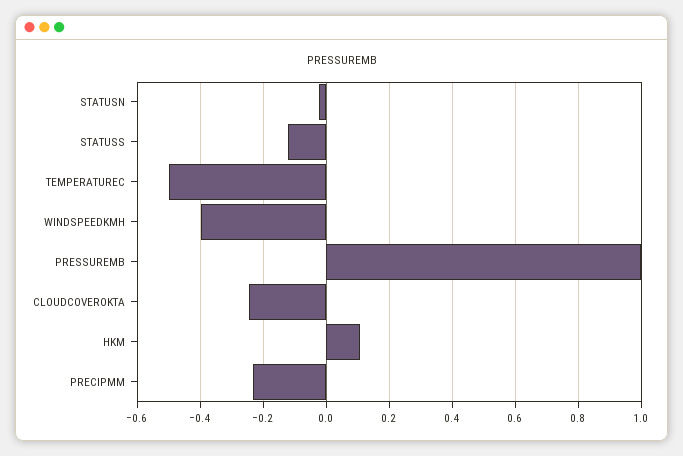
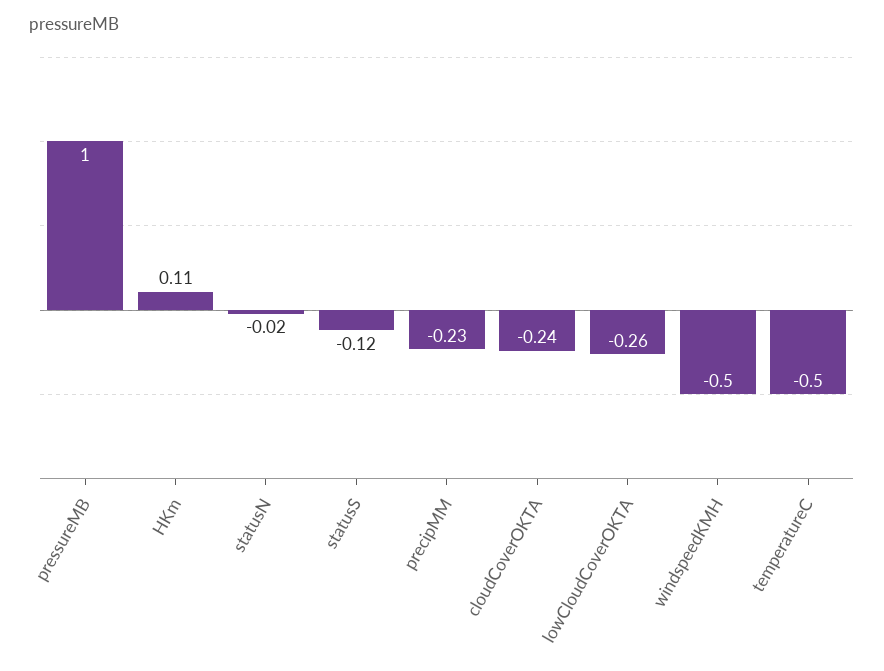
  {
    "STATUSN": -0.02,
    "STATUSS": -0.12,
    "TEMPERATUREC": -0.5,
-   "WINDSPEEDKMH": -0.4,
+   "WINDSPEEDKMH": -0.5,
    "PRESSUREMB": 1,
    "CLOUDCOVEROKTA": -0.24,
    "HKM": 0.11,
-   "PRECIPMM": -0.23
+   "PRECIPMM": -0.23,
+   "lowCloudCoverOKTA": -0.26
  }

